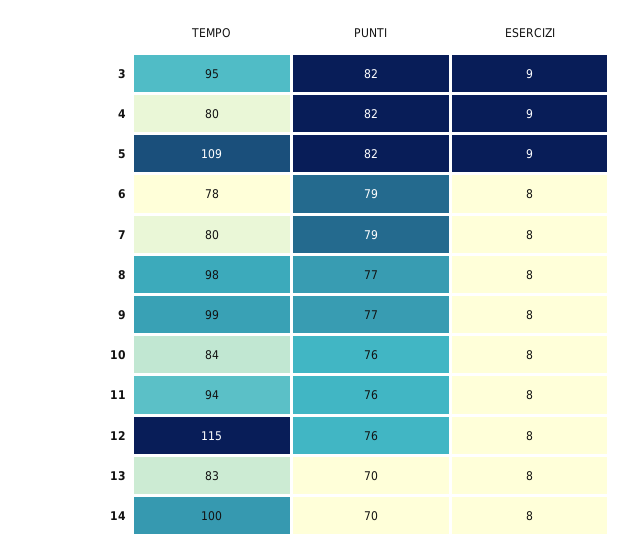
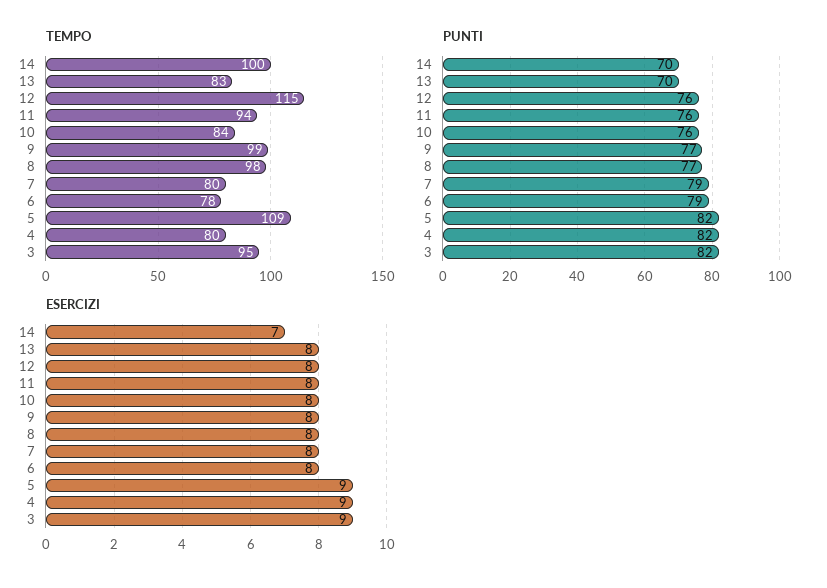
  {
    "TEMPO": {
      "3": 95,
      "4": 80,
      "5": 109,
      "6": 78,
      "7": 80,
      "8": 98,
      "9": 99,
      "10": 84,
      "11": 94,
      "12": 115,
      "13": 83,
      "14": 100
    },
    "PUNTI": {
      "3": 82,
      "4": 82,
      "5": 82,
      "6": 79,
      "7": 79,
      "8": 77,
      "9": 77,
      "10": 76,
      "11": 76,
      "12": 76,
      "13": 70,
      "14": 70
    },
    "ESERCIZI": {
      "3": 9,
      "4": 9,
      "5": 9,
      "6": 8,
      "7": 8,
      "8": 8,
      "9": 8,
      "10": 8,
      "11": 8,
      "12": 8,
      "13": 8,
-     "14": 8
+     "14": 7
    }
  }

